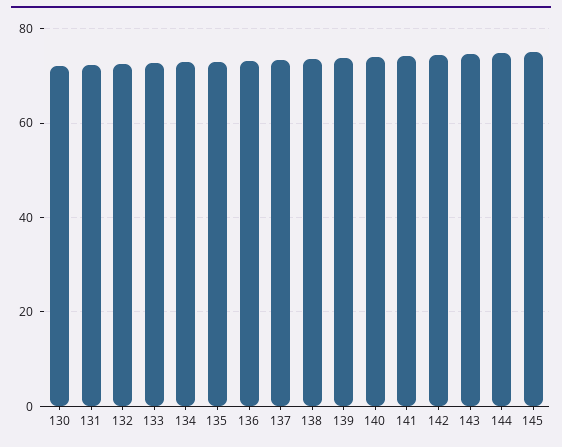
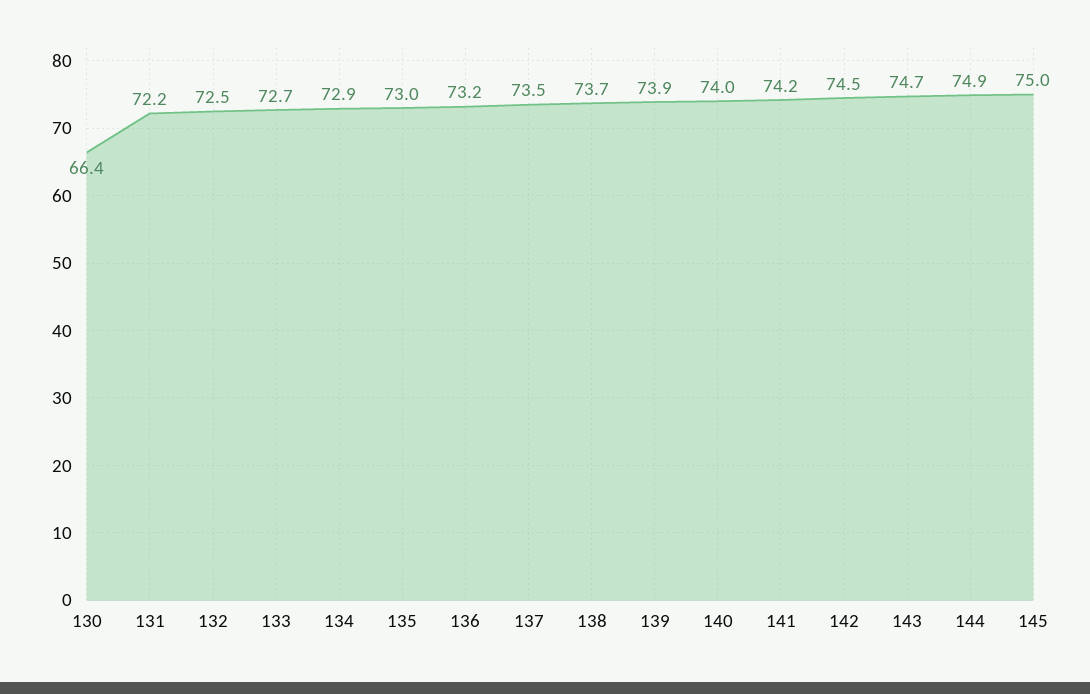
  {
-   "130": 72,
+   "130": 66.4,
    "131": 72.2,
    "132": 72.5,
    "133": 72.7,
    "134": 72.9,
    "135": 73,
    "136": 73.2,
    "137": 73.5,
    "138": 73.7,
    "139": 73.9,
    "140": 74,
    "141": 74.2,
    "142": 74.5,
    "143": 74.7,
    "144": 74.9,
    "145": 75
  }

